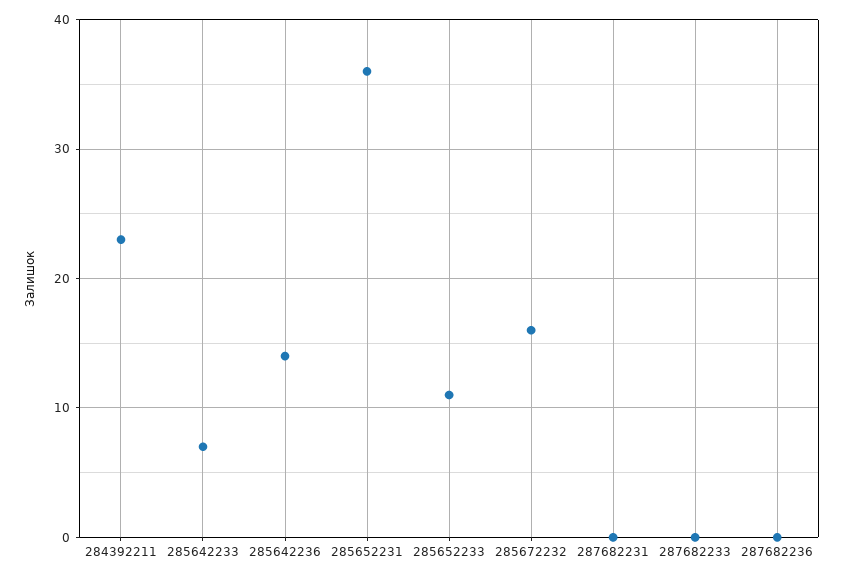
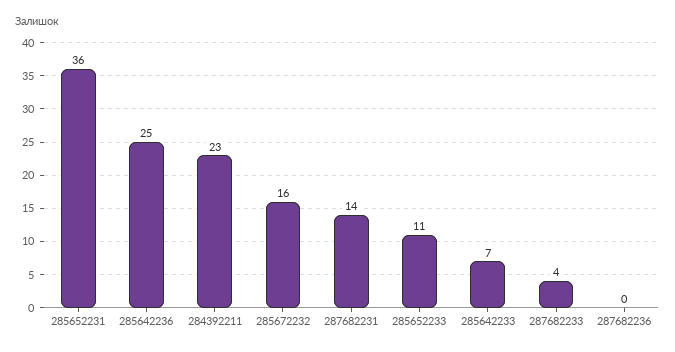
  {
    "284392211": 23,
    "285642233": 7,
-   "285642236": 14,
+   "285642236": 25,
    "285652231": 36,
    "285652233": 11,
    "285672232": 16,
-   "287682231": 0,
+   "287682231": 14,
-   "287682233": 0,
+   "287682233": 4,
    "287682236": 0
  }

